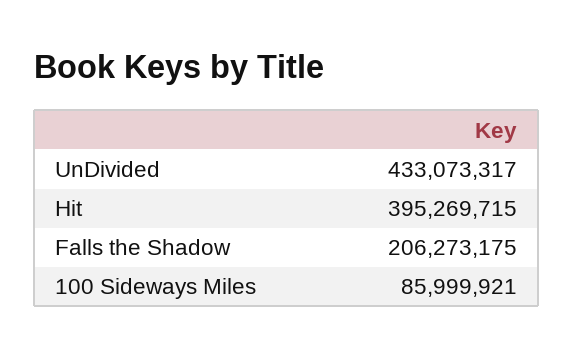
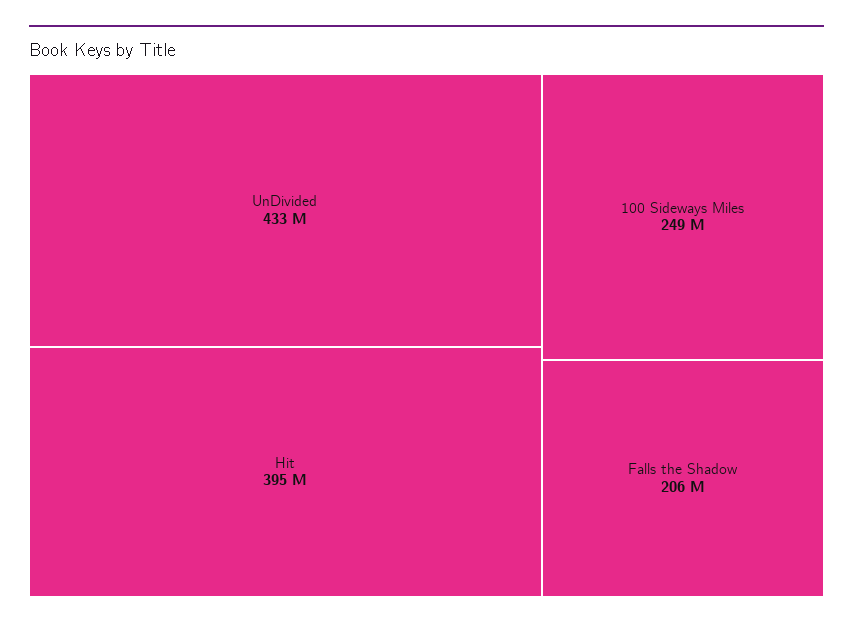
  {
    "UnDivided": 433073317,
    "Hit": 395269715,
    "Falls the Shadow": 206273175,
-   "100 Sideways Miles": 85999921
+   "100 Sideways Miles": 249000000
  }

